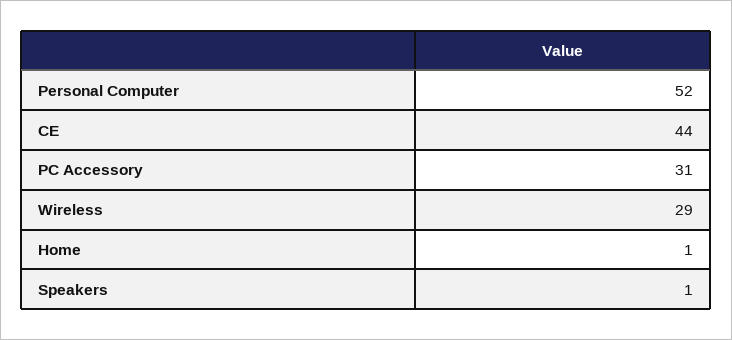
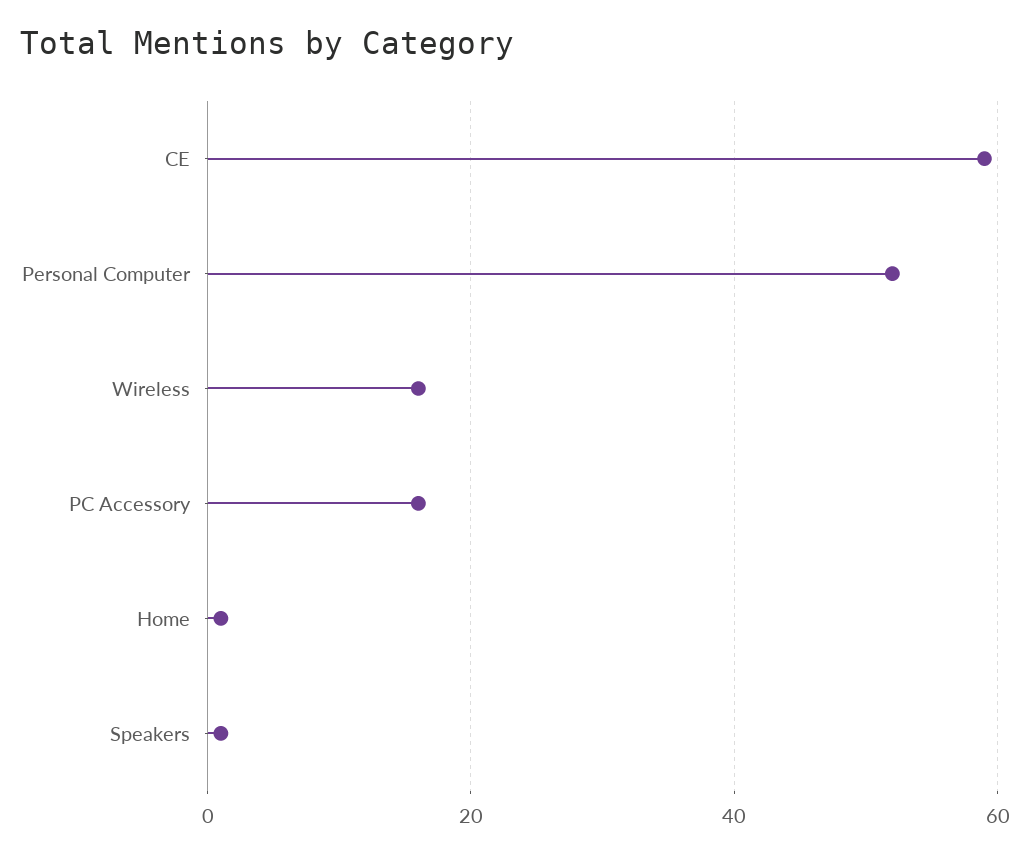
  {
    "Personal Computer": 52,
-   "CE": 44,
+   "CE": 60,
-   "PC Accessory": 31,
+   "PC Accessory": 15,
-   "Wireless": 29,
+   "Wireless": 15,
    "Home": 1,
    "Speakers": 1
  }

